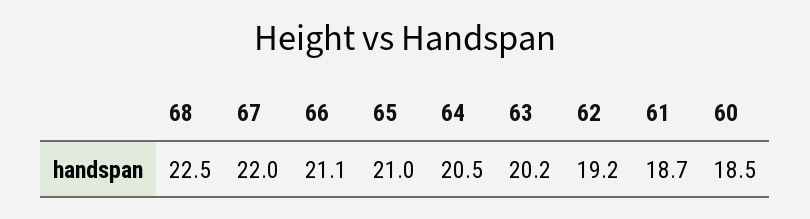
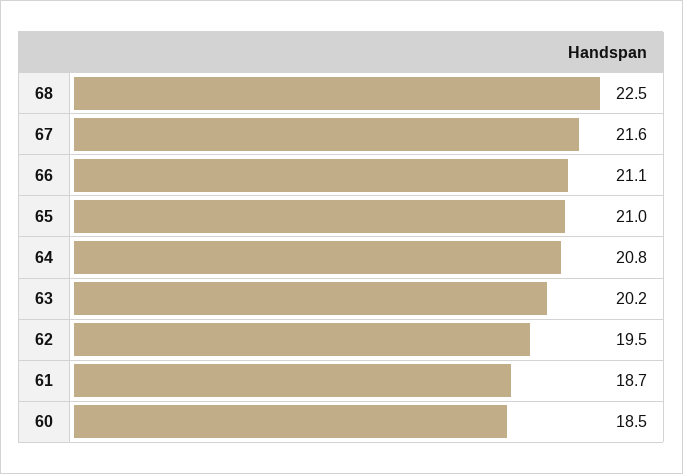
  {
    "68": 22.5,
-   "67": 22,
+   "67": 21.6,
    "66": 21.1,
    "65": 21,
-   "64": 20.5,
+   "64": 20.8,
    "63": 20.2,
-   "62": 19.2,
+   "62": 19.5,
    "61": 18.7,
    "60": 18.5
  }

